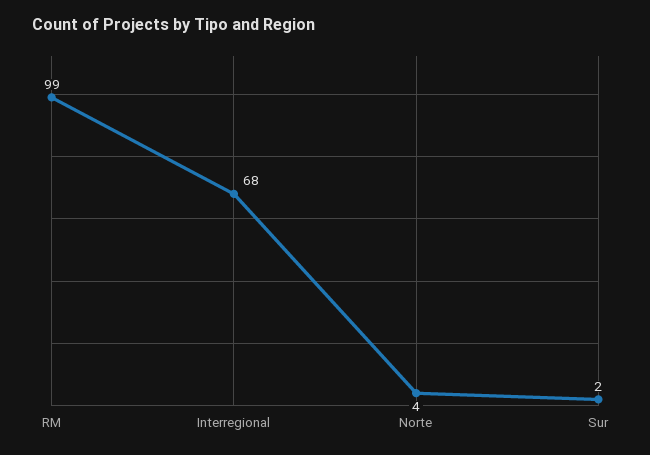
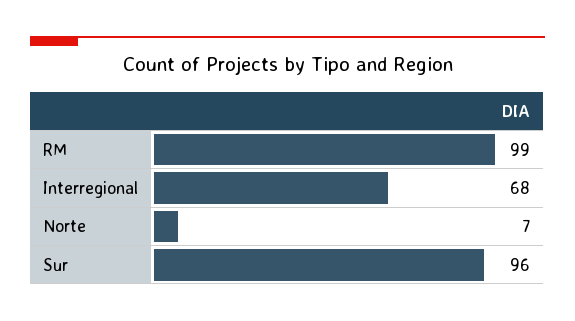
  {
    "RM": 99,
    "Interregional": 68,
-   "Norte": 4,
+   "Norte": 7,
-   "Sur": 2
+   "Sur": 96
  }

